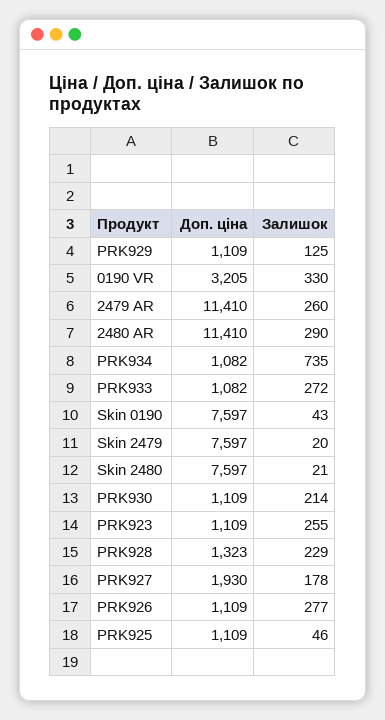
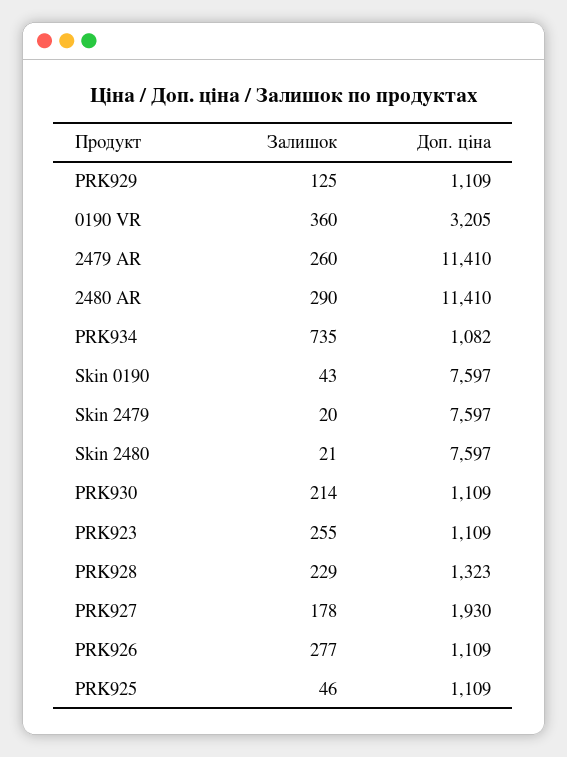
  {
    "Доп. ціна": {
      "PRK929": 1109,
      "0190 VR": 3205,
      "2479 AR": 11410,
      "2480 AR": 11410,
      "PRK934": 1082,
-     "PRK933": 1082,
      "Skin 0190": 7597,
      "Skin 2479": 7597,
      "Skin 2480": 7597,
      "PRK930": 1109,
      "PRK923": 1109,
      "PRK928": 1323,
      "PRK927": 1930,
      "PRK926": 1109,
      "PRK925": 1109
    },
    "Залишок": {
      "PRK929": 125,
-     "0190 VR": 330,
+     "0190 VR": 360,
      "2479 AR": 260,
      "2480 AR": 290,
      "PRK934": 735,
-     "PRK933": 272,
      "Skin 0190": 43,
      "Skin 2479": 20,
      "Skin 2480": 21,
      "PRK930": 214,
      "PRK923": 255,
      "PRK928": 229,
      "PRK927": 178,
      "PRK926": 277,
      "PRK925": 46
    }
  }

